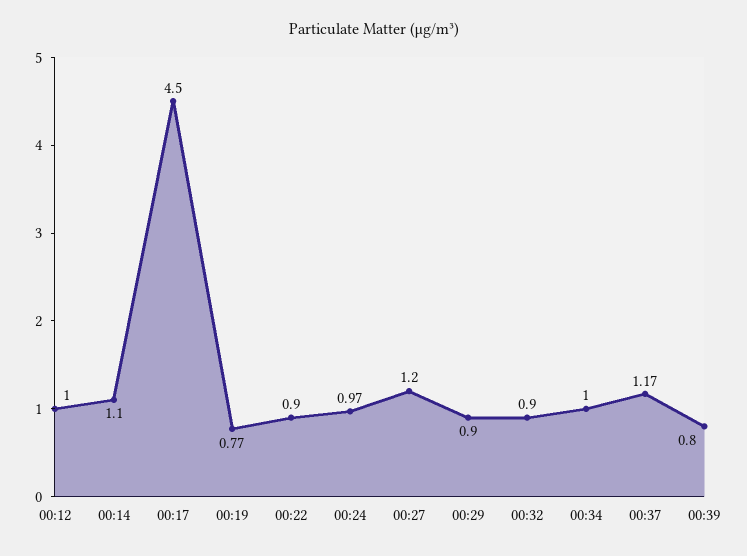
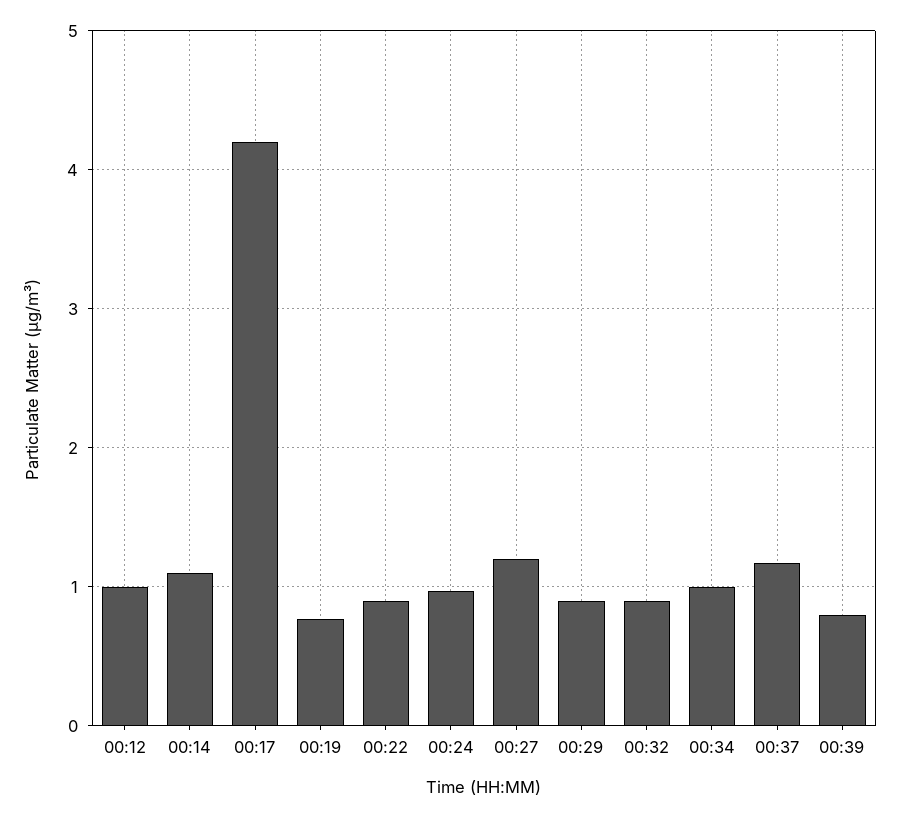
  {
    "00:12": 1,
    "00:14": 1.1,
-   "00:17": 4.5,
+   "00:17": 4.2,
    "00:19": 0.77,
    "00:22": 0.9,
    "00:24": 0.97,
    "00:27": 1.2,
    "00:29": 0.9,
    "00:32": 0.9,
    "00:34": 1,
    "00:37": 1.17,
    "00:39": 0.8
  }

